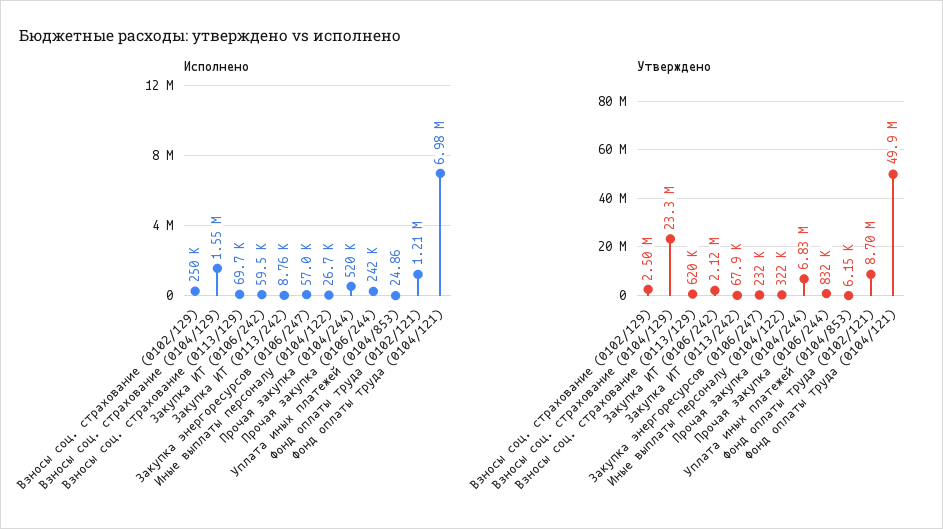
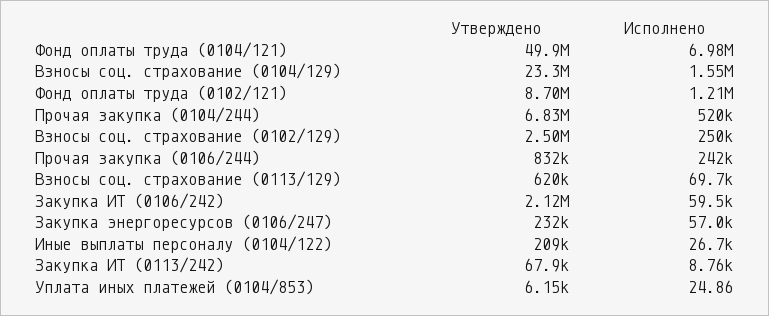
  {
    "Исполнено": {
      "Взносы соц. страхование (0102/129)": 250000,
      "Взносы соц. страхование (0104/129)": 1550000,
      "Взносы соц. страхование (0113/129)": 69700,
      "Закупка ИТ (0106/242)": 59500,
      "Закупка ИТ (0113/242)": 8760,
      "Закупка энергоресурсов (0106/247)": 57000,
      "Иные выплаты персоналу (0104/122)": 26700,
      "Прочая закупка (0104/244)": 520000,
      "Прочая закупка (0106/244)": 242000,
      "Уплата иных платежей (0104/853)": 24.86,
      "Фонд оплаты труда (0102/121)": 1210000,
      "Фонд оплаты труда (0104/121)": 6980000
    },
    "Утверждено": {
      "Взносы соц. страхование (0102/129)": 2500000,
      "Взносы соц. страхование (0104/129)": 23300000,
      "Взносы соц. страхование (0113/129)": 620000,
      "Закупка ИТ (0106/242)": 2120000,
      "Закупка ИТ (0113/242)": 67900,
      "Закупка энергоресурсов (0106/247)": 232000,
-     "Иные выплаты персоналу (0104/122)": 322000,
+     "Иные выплаты персоналу (0104/122)": 209000,
      "Прочая закупка (0104/244)": 6830000,
      "Прочая закупка (0106/244)": 832000,
      "Уплата иных платежей (0104/853)": 6150,
      "Фонд оплаты труда (0102/121)": 8700000,
      "Фонд оплаты труда (0104/121)": 49900000
    }
  }

